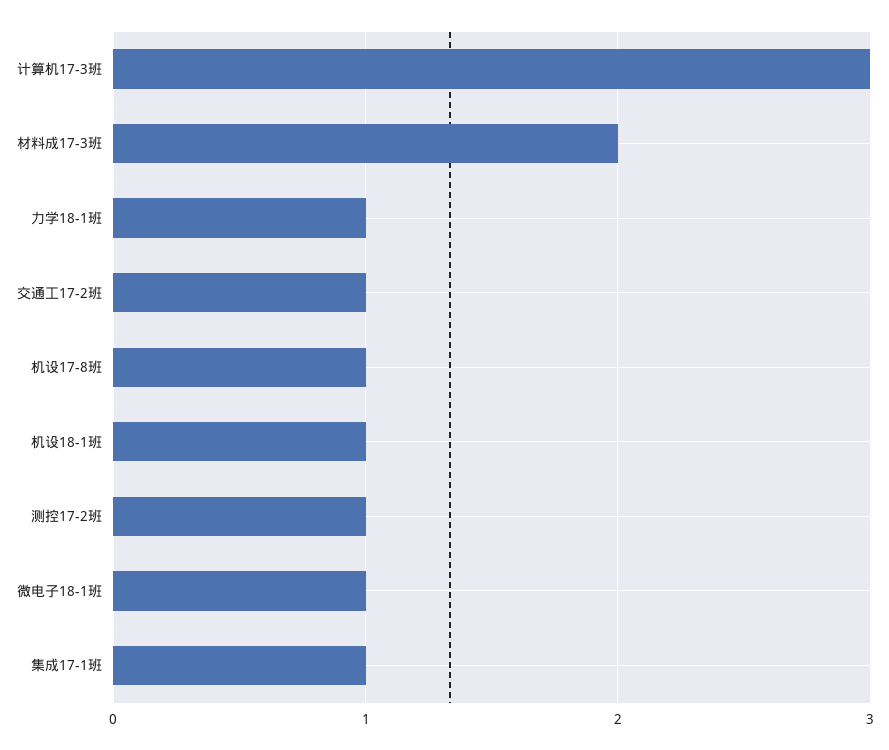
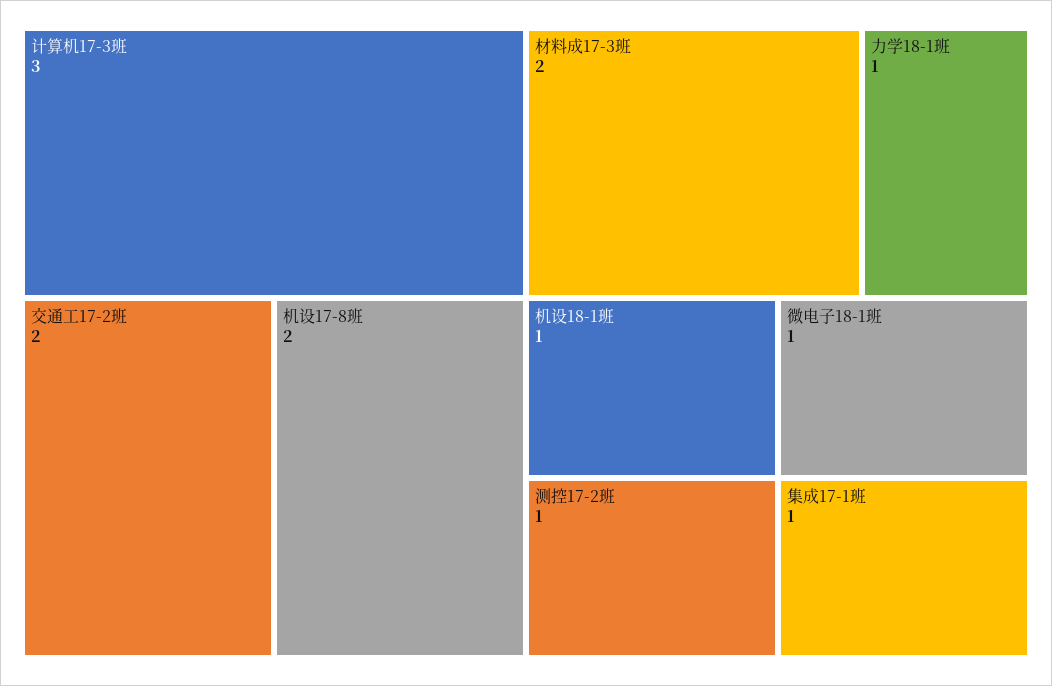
  {
    "计算机17-3班": 3,
    "材料成17-3班": 2,
    "力学18-1班": 1,
-   "交通工17-2班": 1,
+   "交通工17-2班": 2,
-   "机设17-8班": 1,
+   "机设17-8班": 2,
    "机设18-1班": 1,
    "测控17-2班": 1,
    "微电子18-1班": 1,
    "集成17-1班": 1
  }

